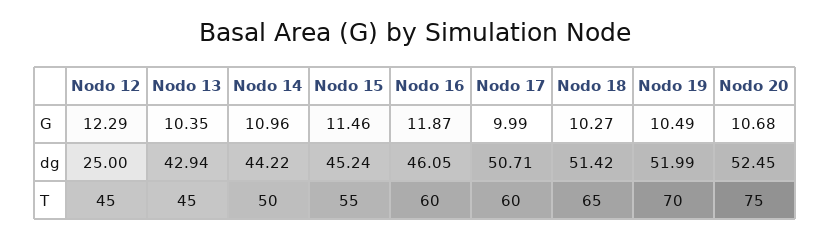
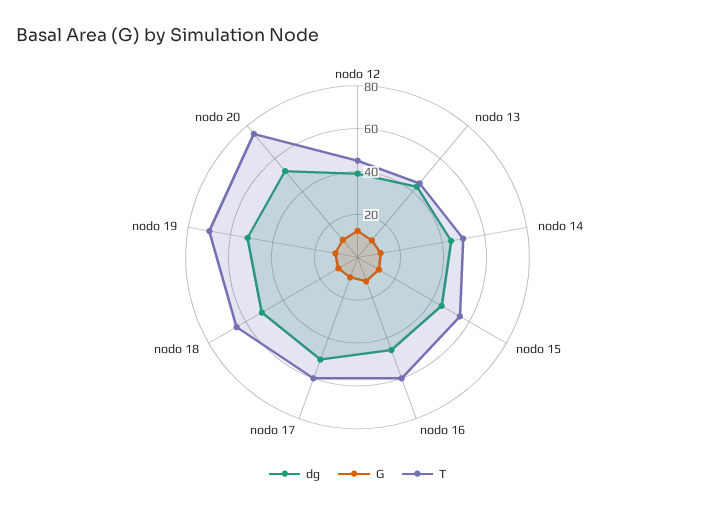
  {
    "G": {
      "Nodo 12": 12.29,
      "Nodo 13": 10.35,
      "Nodo 14": 10.96,
      "Nodo 15": 11.46,
      "Nodo 16": 11.87,
      "Nodo 17": 9.99,
      "Nodo 18": 10.27,
      "Nodo 19": 10.49,
      "Nodo 20": 10.68
    },
    "dg": {
-     "Nodo 12": 25,
+     "Nodo 12": 40,
      "Nodo 13": 42.94,
      "Nodo 14": 44.22,
      "Nodo 15": 45.24,
      "Nodo 16": 46.05,
      "Nodo 17": 50.71,
      "Nodo 18": 51.42,
      "Nodo 19": 51.99,
      "Nodo 20": 52.45
    },
    "T": {
      "Nodo 12": 45,
      "Nodo 13": 45,
      "Nodo 14": 50,
      "Nodo 15": 55,
      "Nodo 16": 60,
      "Nodo 17": 60,
      "Nodo 18": 65,
      "Nodo 19": 70,
      "Nodo 20": 75
    }
  }

